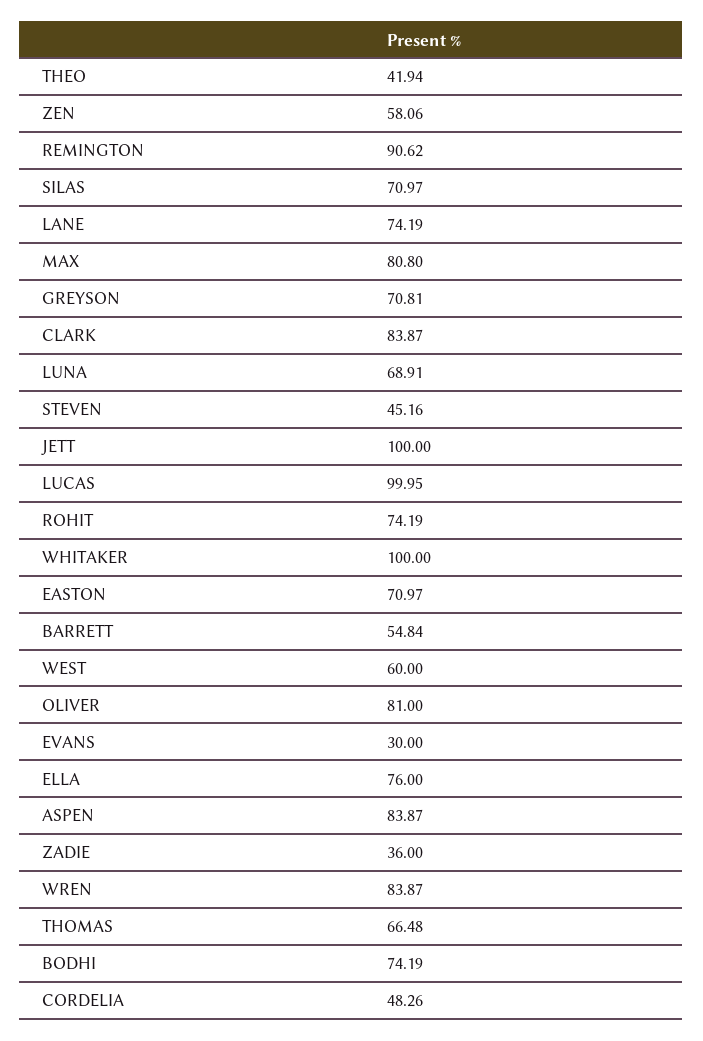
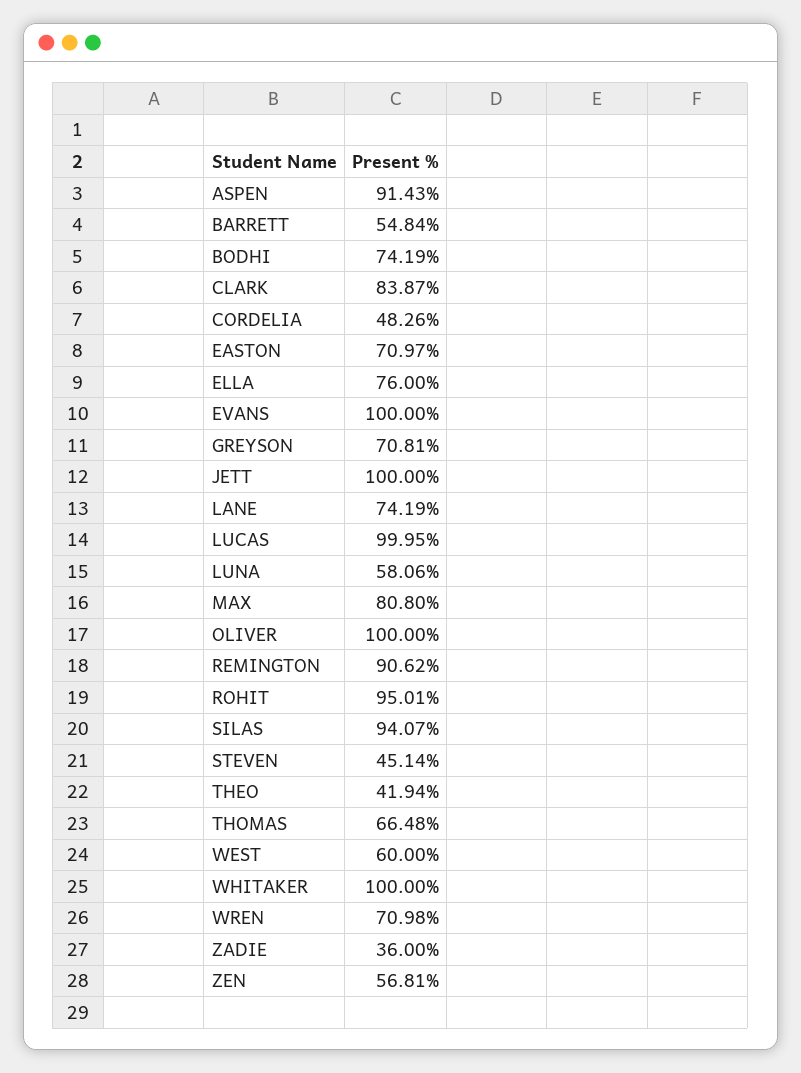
  {
    "THEO": 41.94,
-   "ZEN": 58.06,
+   "ZEN": 56.81,
    "REMINGTON": 90.62,
-   "SILAS": 70.97,
+   "SILAS": 94.07,
    "LANE": 74.19,
    "MAX": 80.8,
    "GREYSON": 70.81,
    "CLARK": 83.87,
-   "LUNA": 68.91,
+   "LUNA": 58.06,
-   "STEVEN": 45.16,
+   "STEVEN": 45.14,
    "JETT": 100,
    "LUCAS": 99.95,
-   "ROHIT": 74.19,
+   "ROHIT": 95.01,
    "WHITAKER": 100,
    "EASTON": 70.97,
    "BARRETT": 54.84,
    "WEST": 60,
-   "OLIVER": 81,
+   "OLIVER": 100,
-   "EVANS": 30,
+   "EVANS": 100,
    "ELLA": 76,
-   "ASPEN": 83.87,
+   "ASPEN": 91.43,
    "ZADIE": 36,
-   "WREN": 83.87,
+   "WREN": 70.98,
    "THOMAS": 66.48,
    "BODHI": 74.19,
    "CORDELIA": 48.26
  }

